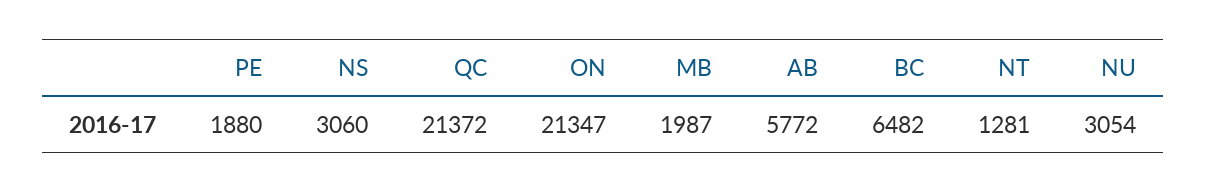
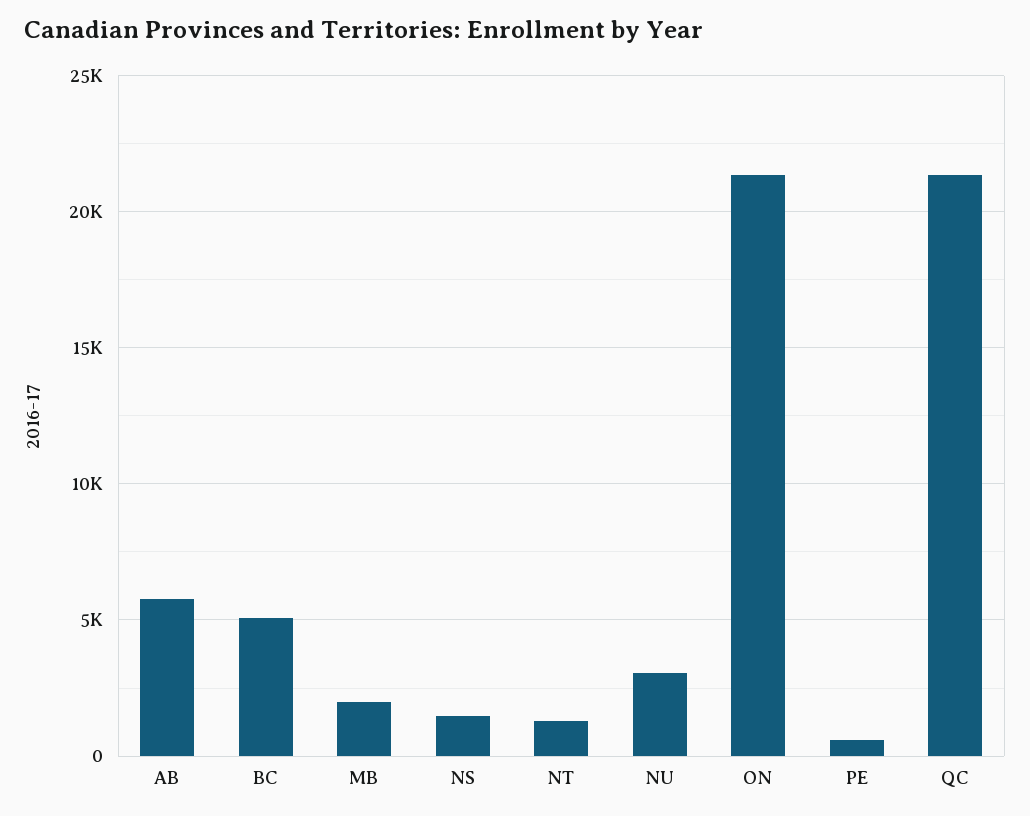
  {
-   "PE": 1880,
+   "PE": 500,
-   "NS": 3060,
+   "NS": 1500,
    "QC": 21372,
    "ON": 21347,
    "MB": 1987,
    "AB": 5772,
-   "BC": 6482,
+   "BC": 5000,
    "NT": 1281,
    "NU": 3054
  }

